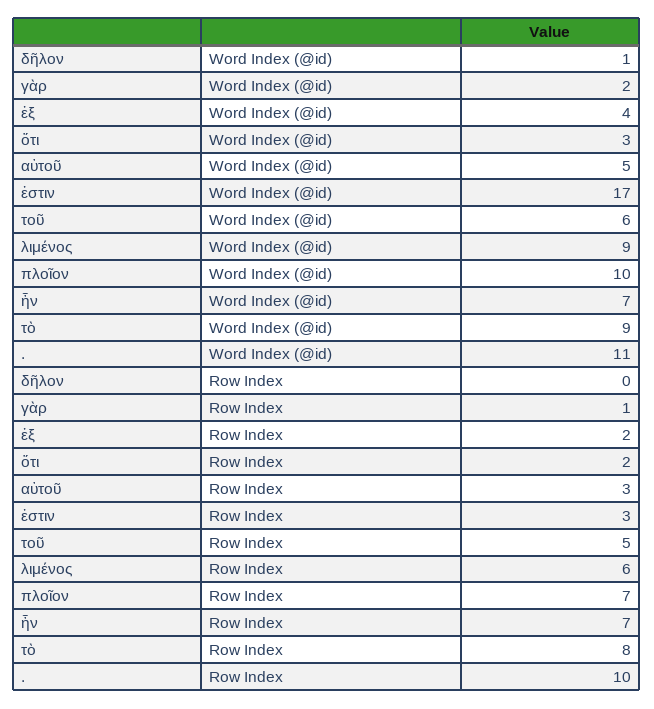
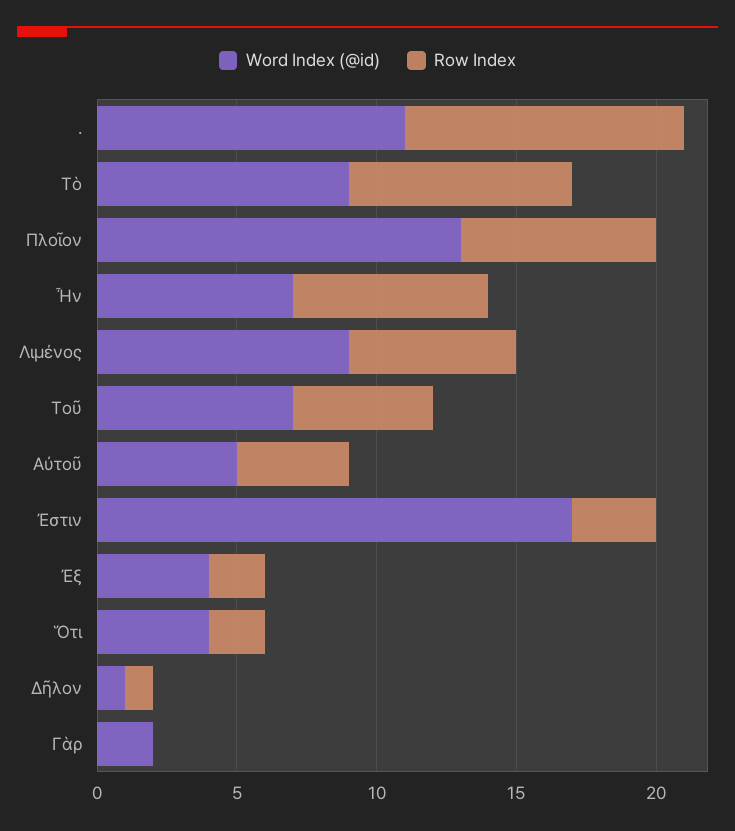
  {
    "Word Index (@id)": {
      "δῆλον": 1,
      "γὰρ": 2,
      "ἐξ": 4,
-     "ὅτι": 3,
+     "ὅτι": 4,
      "αὐτοῦ": 5,
      "ἐστιν": 17,
-     "τοῦ": 6,
+     "τοῦ": 7,
      "λιμένος": 9,
-     "πλοῖον": 10,
+     "πλοῖον": 13,
      "ἦν": 7,
      "τὸ": 9,
      ".": 11
    },
    "Row Index": {
-     "δῆλον": 0,
+     "δῆλον": 1,
-     "γὰρ": 1,
+     "γὰρ": 0,
      "ἐξ": 2,
      "ὅτι": 2,
-     "αὐτοῦ": 3,
+     "αὐτοῦ": 4,
      "ἐστιν": 3,
      "τοῦ": 5,
      "λιμένος": 6,
      "πλοῖον": 7,
      "ἦν": 7,
      "τὸ": 8,
      ".": 10
    }
  }

